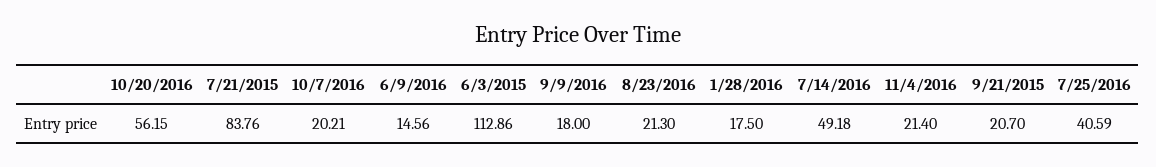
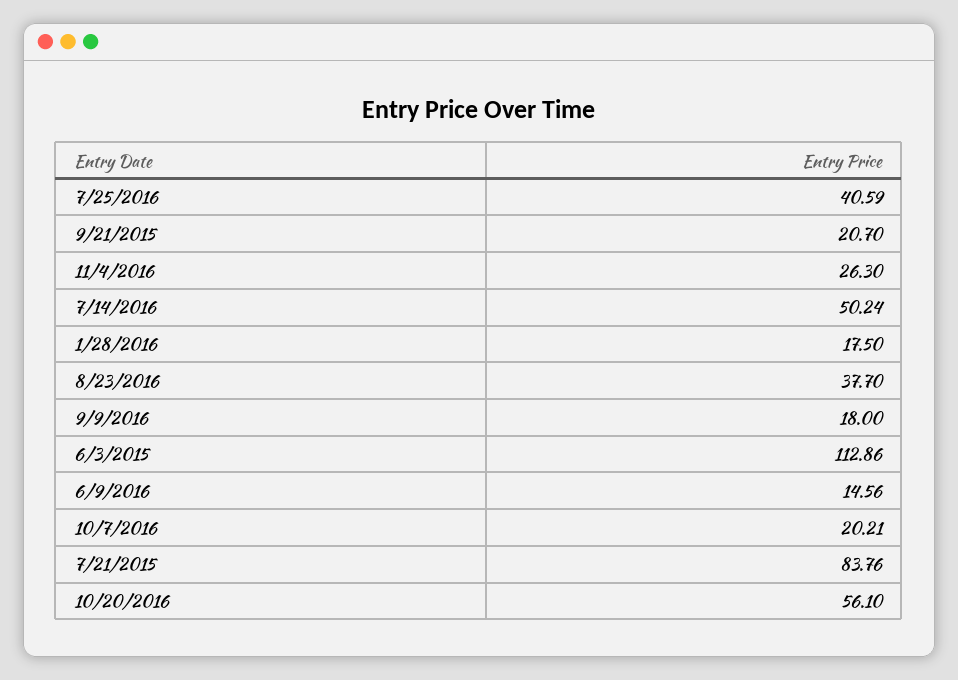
  {
-   "10/20/2016": 56.15,
+   "10/20/2016": 56.1,
    "7/21/2015": 83.76,
    "10/7/2016": 20.21,
    "6/9/2016": 14.56,
    "6/3/2015": 112.86,
    "9/9/2016": 18,
-   "8/23/2016": 21.3,
+   "8/23/2016": 37.7,
    "1/28/2016": 17.5,
-   "7/14/2016": 49.18,
+   "7/14/2016": 50.24,
-   "11/4/2016": 21.4,
+   "11/4/2016": 26.3,
    "9/21/2015": 20.7,
    "7/25/2016": 40.59
  }

